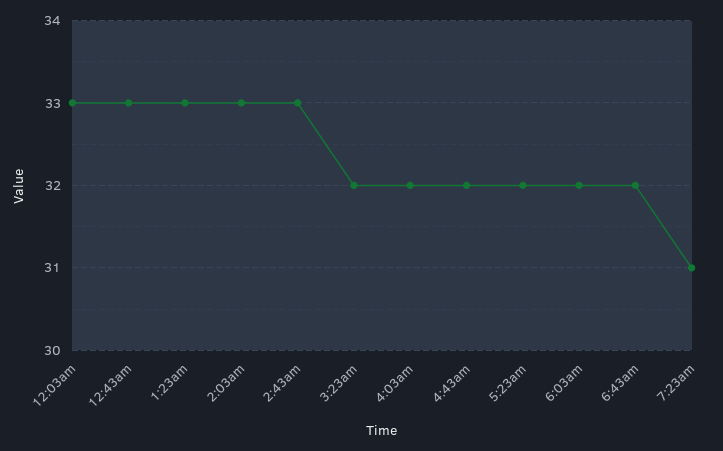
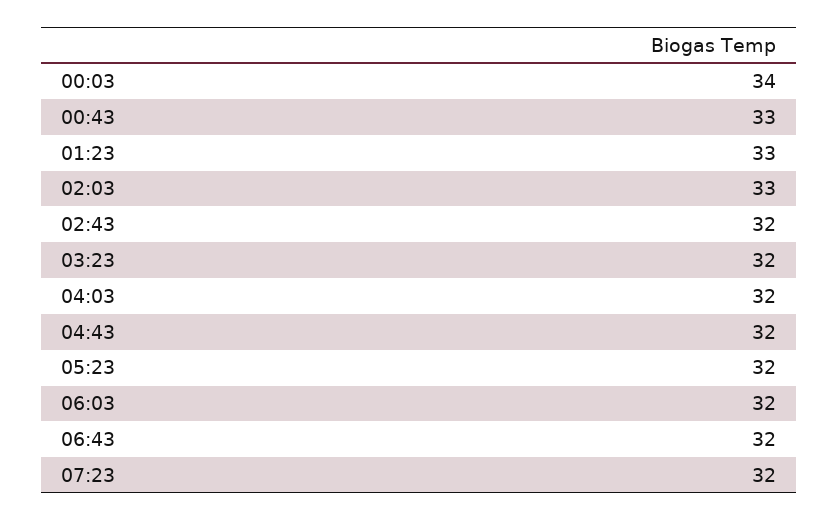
  {
-   "12:03am": 33,
+   "12:03am": 34,
    "12:43am": 33,
    "1:23am": 33,
    "2:03am": 33,
-   "2:43am": 33,
+   "2:43am": 32,
    "3:23am": 32,
    "4:03am": 32,
    "4:43am": 32,
    "5:23am": 32,
    "6:03am": 32,
    "6:43am": 32,
-   "7:23am": 31
+   "7:23am": 32
  }

